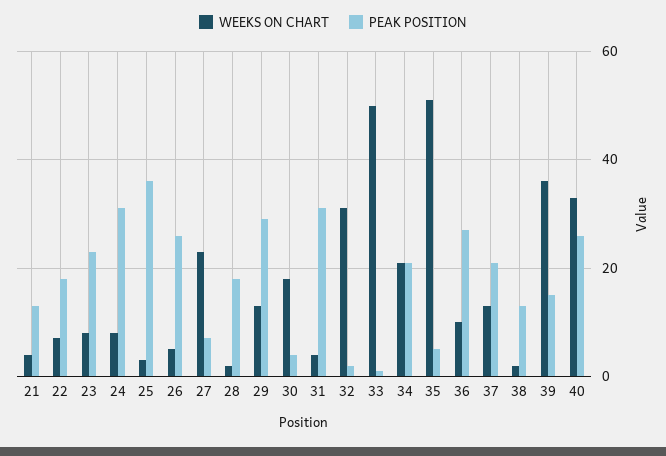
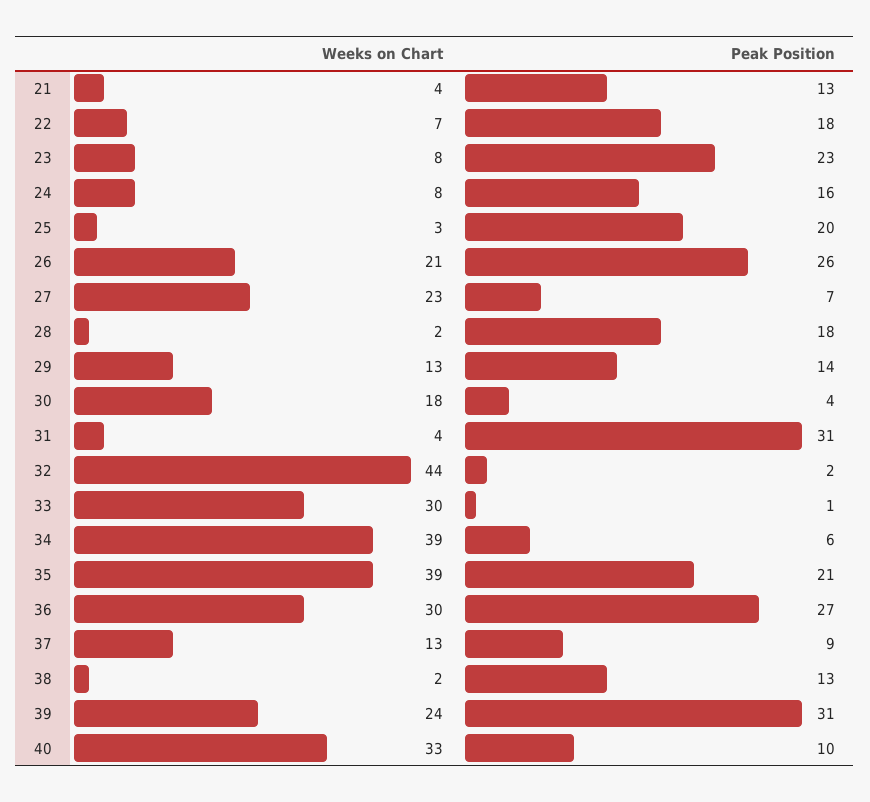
  {
    "WEEKS ON CHART": {
      "21": 4,
      "22": 7,
      "23": 8,
      "24": 8,
      "25": 3,
-     "26": 5,
+     "26": 21,
      "27": 23,
      "28": 2,
      "29": 13,
      "30": 18,
      "31": 4,
-     "32": 30,
+     "32": 44,
-     "33": 50,
+     "33": 30,
-     "34": 20,
+     "34": 39,
-     "35": 50,
+     "35": 39,
-     "36": 10,
+     "36": 30,
      "37": 13,
      "38": 2,
-     "39": 35,
+     "39": 24,
      "40": 33
    },
    "PEAK POSITION": {
      "21": 13,
      "22": 18,
      "23": 23,
-     "24": 30,
+     "24": 16,
-     "25": 35,
+     "25": 20,
      "26": 26,
      "27": 7,
      "28": 18,
-     "29": 30,
+     "29": 14,
      "30": 4,
      "31": 31,
      "32": 2,
      "33": 1,
-     "34": 20,
+     "34": 6,
-     "35": 5,
+     "35": 21,
      "36": 27,
-     "37": 20,
+     "37": 9,
      "38": 13,
-     "39": 15,
+     "39": 31,
-     "40": 25
+     "40": 10
    }
  }

